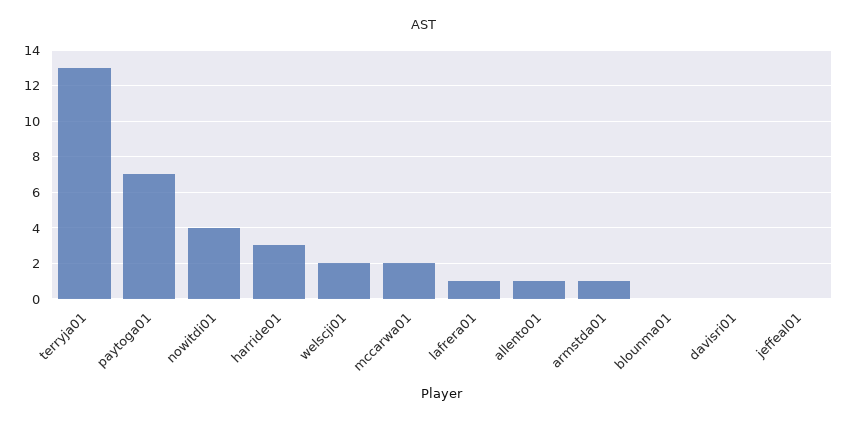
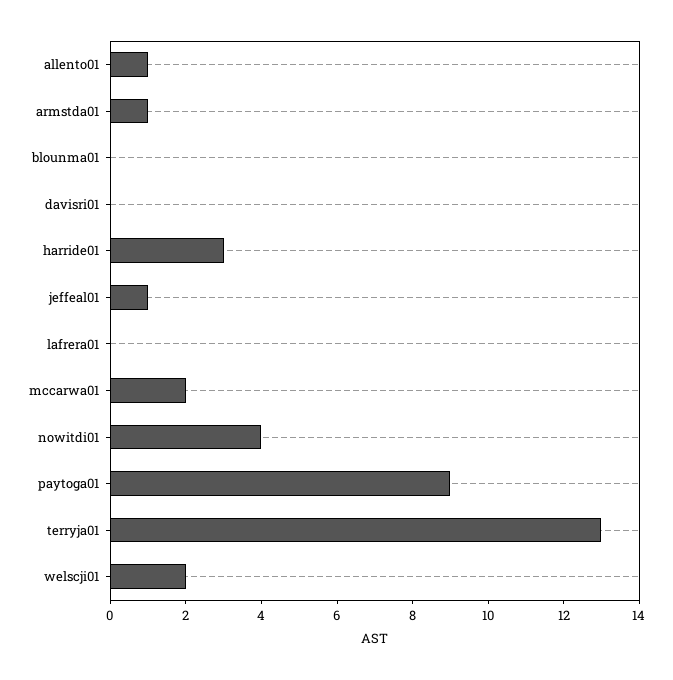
  {
    "terryja01": 13,
-   "paytoga01": 7,
+   "paytoga01": 9,
    "nowitdi01": 4,
    "harride01": 3,
    "welscji01": 2,
    "mccarwa01": 2,
-   "lafrera01": 1,
+   "lafrera01": 0,
    "allento01": 1,
    "armstda01": 1,
    "blounma01": 0,
    "davisri01": 0,
-   "jeffeal01": 0
+   "jeffeal01": 1
  }

